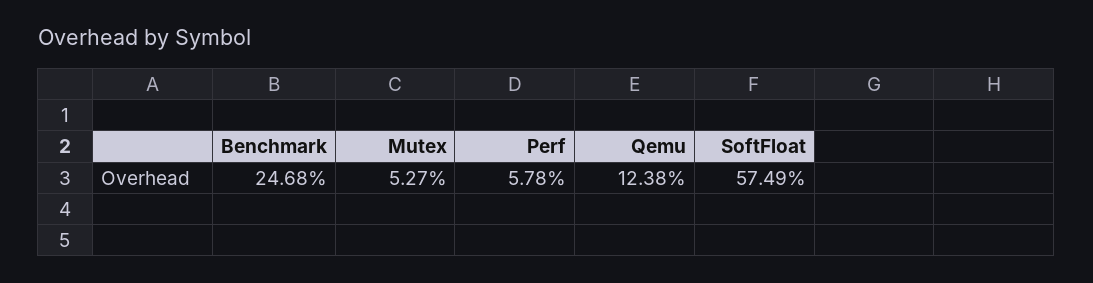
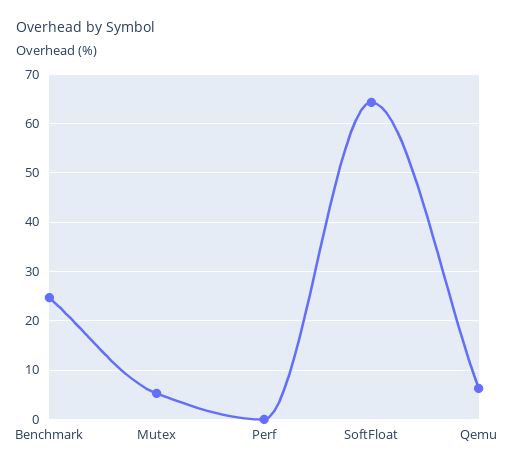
  {
    "Benchmark": 24.68,
    "Mutex": 5.27,
-   "Perf": 5.78,
+   "Perf": 0,
-   "Qemu": 12.38,
+   "Qemu": 6,
-   "SoftFloat": 57.49
+   "SoftFloat": 64
  }

